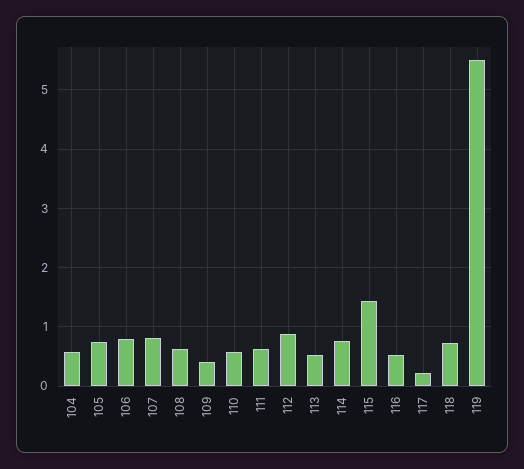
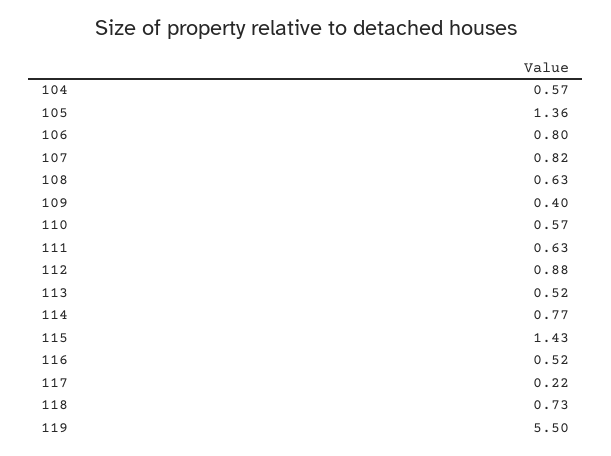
  {
    "104": 0.57,
-   "105": 0.8,
+   "105": 1.36,
    "106": 0.8,
    "107": 0.82,
    "108": 0.63,
    "109": 0.4,
    "110": 0.57,
    "111": 0.63,
    "112": 0.88,
    "113": 0.52,
    "114": 0.77,
    "115": 1.43,
    "116": 0.52,
    "117": 0.22,
    "118": 0.73,
    "119": 5.5
  }

